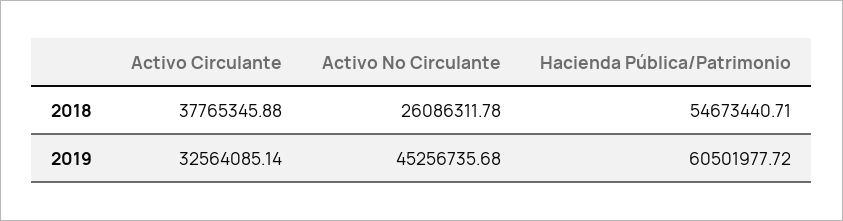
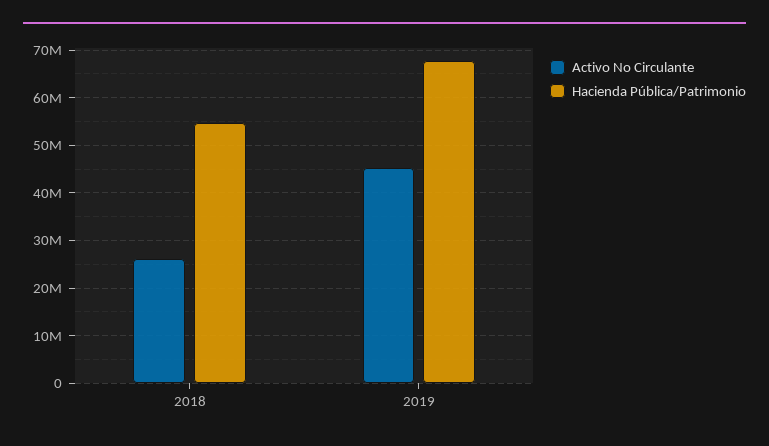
  {
-   "Activo Circulante": {
-     "2018": 37765345.88,
-     "2019": 32564085.14
-   },
    "Activo No Circulante": {
      "2018": 26086311.78,
      "2019": 45256735.68
    },
    "Hacienda Pública/Patrimonio": {
      "2018": 54673440.71,
-     "2019": 60501977.72
+     "2019": 68000000
    }
  }

